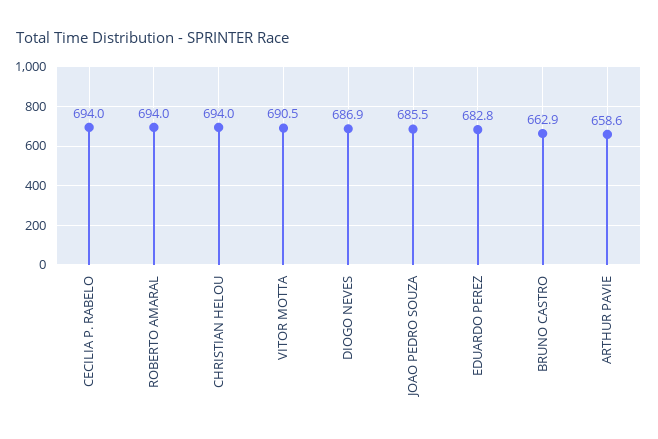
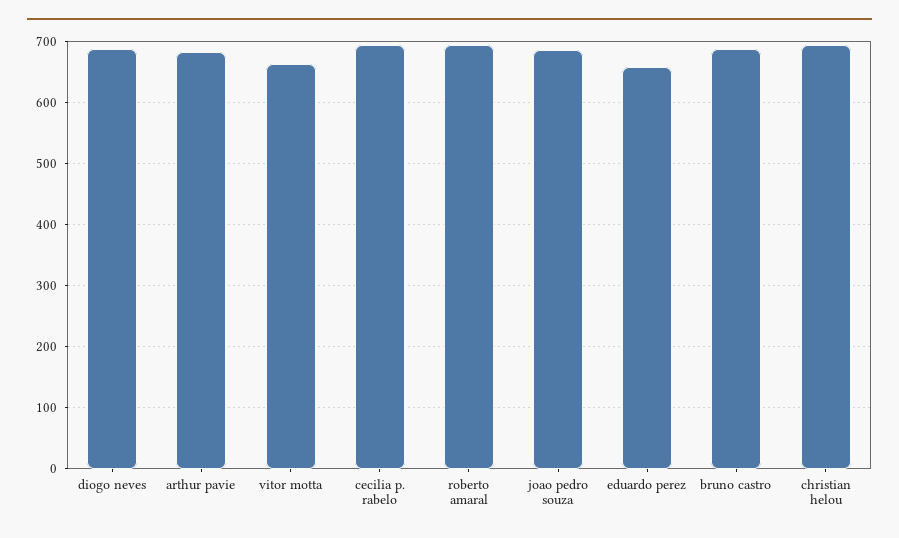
  {
    "CECILIA P. RABELO": 694,
    "ROBERTO AMARAL": 694,
    "CHRISTIAN HELOU": 694,
-   "VITOR MOTTA": 690.5,
+   "VITOR MOTTA": 660,
    "DIOGO NEVES": 686.9,
    "JOAO PEDRO SOUZA": 685.5,
-   "EDUARDO PEREZ": 682.8,
+   "EDUARDO PEREZ": 660,
-   "BRUNO CASTRO": 662.9,
+   "BRUNO CASTRO": 690,
-   "ARTHUR PAVIE": 658.6
+   "ARTHUR PAVIE": 680
  }

